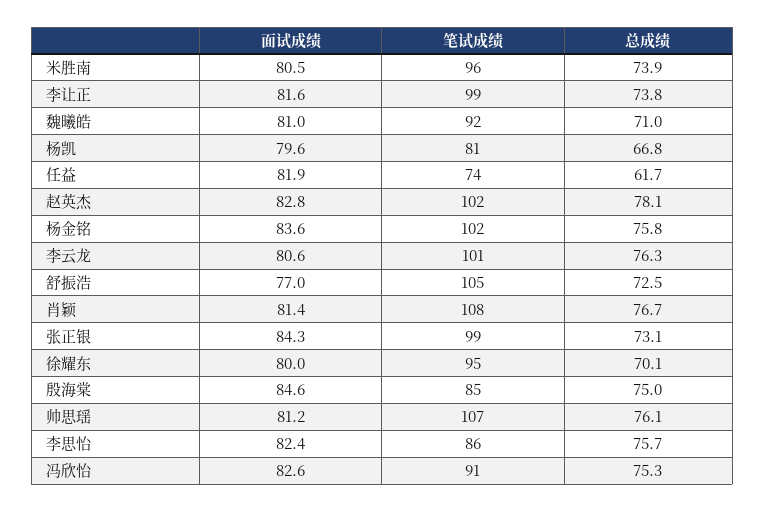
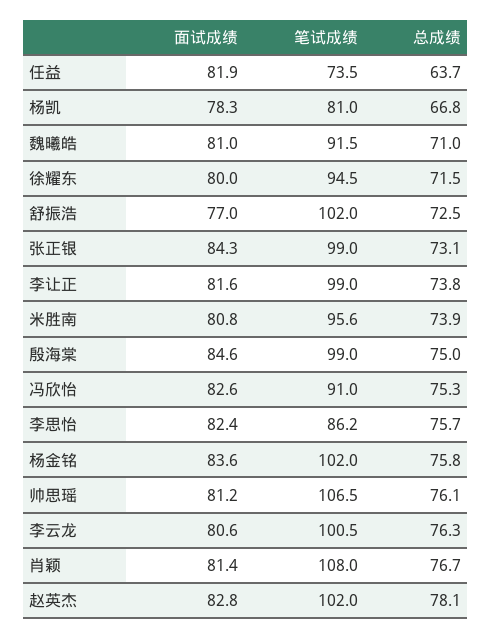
  {
    "面试成绩": {
-     "米胜南": 80.5,
+     "米胜南": 80.8,
      "李让正": 81.6,
      "魏曦皓": 81,
-     "杨凯": 79.6,
+     "杨凯": 78.3,
      "任益": 81.9,
      "赵英杰": 82.8,
      "杨金铭": 83.6,
      "李云龙": 80.6,
      "舒振浩": 77,
      "肖颖": 81.4,
      "张正银": 84.3,
      "徐耀东": 80,
      "殷海棠": 84.6,
      "帅思瑶": 81.2,
      "李思怡": 82.4,
      "冯欣怡": 82.6
    },
    "笔试成绩": {
      "米胜南": 95.6,
      "李让正": 99,
      "魏曦皓": 91.5,
      "杨凯": 81,
      "任益": 73.5,
      "赵英杰": 102,
      "杨金铭": 102,
      "李云龙": 100.5,
-     "舒振浩": 105,
+     "舒振浩": 102,
      "肖颖": 108,
      "张正银": 99,
      "徐耀东": 94.5,
-     "殷海棠": 85,
+     "殷海棠": 99,
      "帅思瑶": 106.5,
      "李思怡": 86.2,
      "冯欣怡": 91
    },
    "总成绩": {
      "米胜南": 73.9,
      "李让正": 73.8,
      "魏曦皓": 71,
      "杨凯": 66.8,
-     "任益": 61.7,
+     "任益": 63.7,
      "赵英杰": 78.1,
      "杨金铭": 75.8,
      "李云龙": 76.3,
      "舒振浩": 72.5,
      "肖颖": 76.7,
      "张正银": 73.1,
-     "徐耀东": 70.1,
+     "徐耀东": 71.5,
      "殷海棠": 75,
      "帅思瑶": 76.1,
      "李思怡": 75.7,
      "冯欣怡": 75.3
    }
  }

